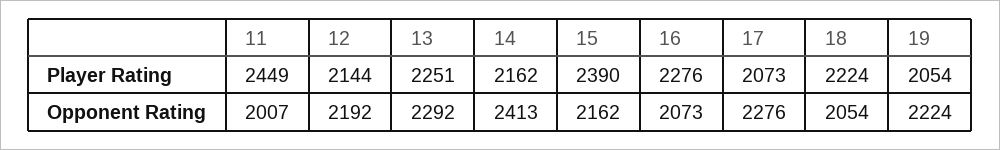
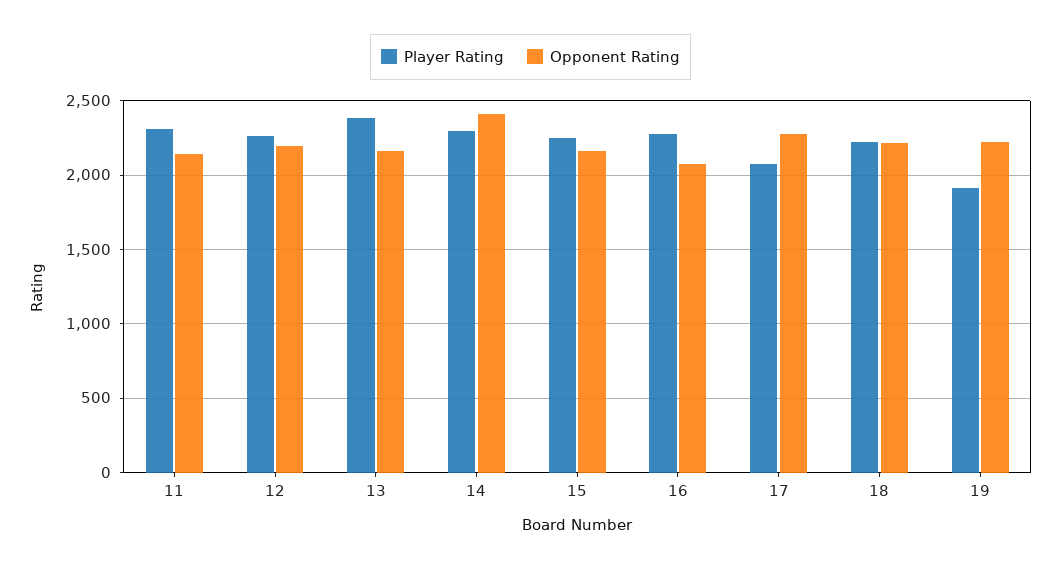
  {
    "Player Rating": {
-     "11": 2449,
+     "11": 2300,
-     "12": 2144,
+     "12": 2250,
-     "13": 2251,
+     "13": 2400,
-     "14": 2162,
+     "14": 2300,
-     "15": 2390,
+     "15": 2250,
      "16": 2276,
      "17": 2073,
      "18": 2224,
-     "19": 2054
+     "19": 1900
    },
    "Opponent Rating": {
-     "11": 2007,
+     "11": 2150,
      "12": 2192,
-     "13": 2292,
+     "13": 2150,
      "14": 2413,
      "15": 2162,
      "16": 2073,
      "17": 2276,
-     "18": 2054,
+     "18": 2200,
      "19": 2224
    }
  }

